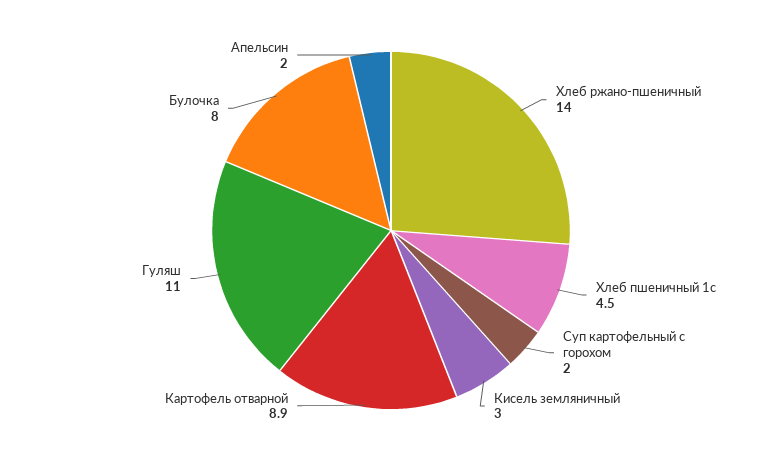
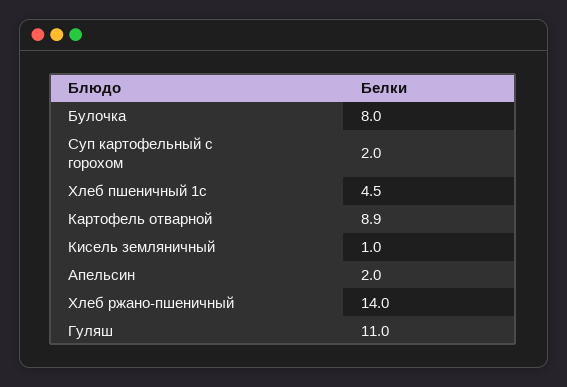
  {
    "Хлеб ржано-пшеничный": 14,
    "Хлеб пшеничный 1с": 4.5,
    "Суп картофельный с горохом": 2,
-   "Кисель земляничный": 3,
+   "Кисель земляничный": 1,
    "Картофель отварной": 8.9,
    "Гуляш": 11,
    "Булочка": 8,
    "Апельсин": 2
  }

